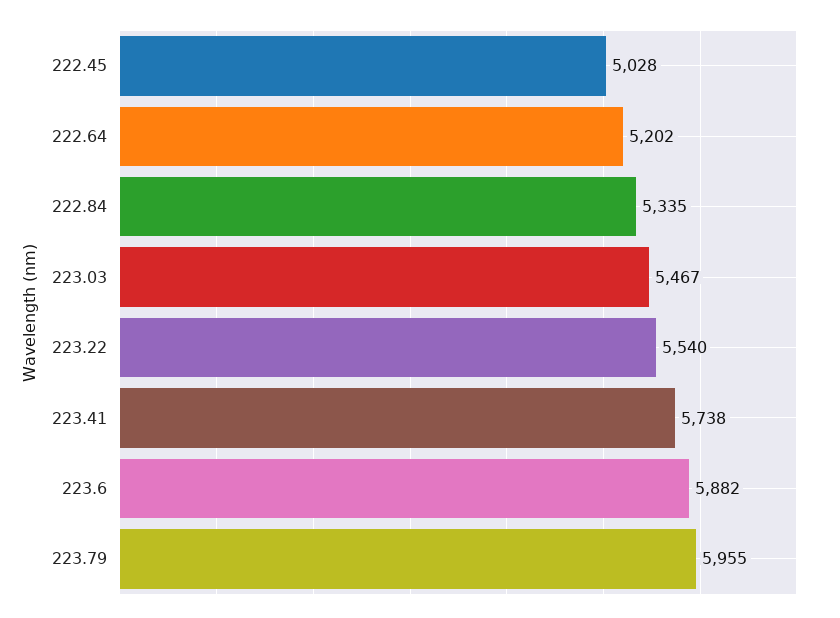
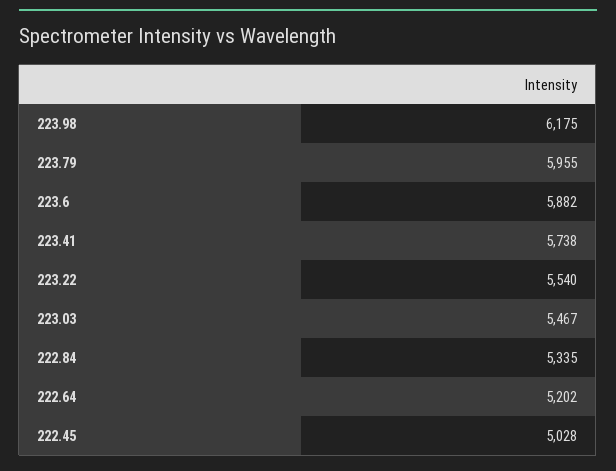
  {
    "222.45": 5028,
    "222.64": 5202,
    "222.84": 5335,
    "223.03": 5467,
    "223.22": 5540,
    "223.41": 5738,
    "223.6": 5882,
-   "223.79": 5955
+   "223.79": 5955,
+   "223.98": 6175
  }

